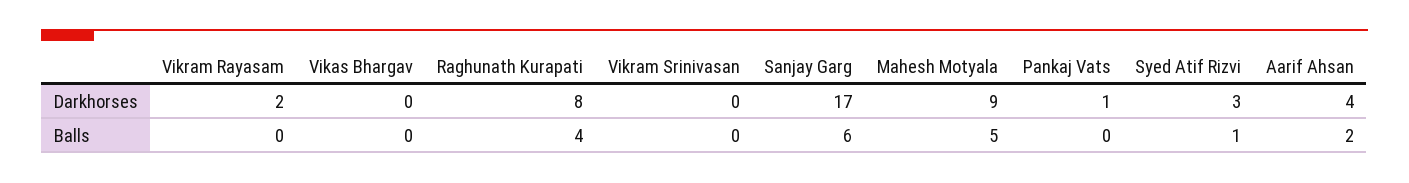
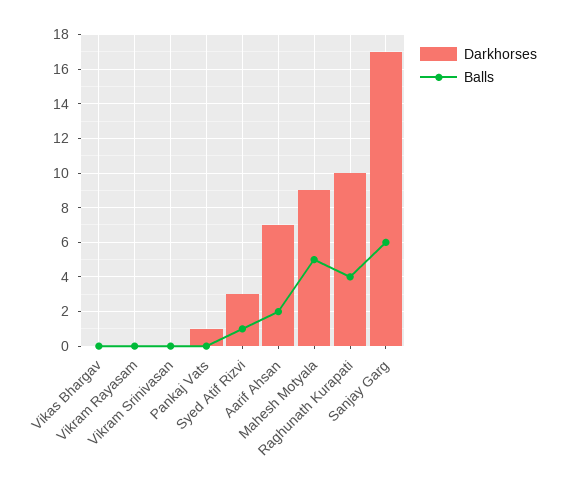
  {
    "Darkhorses": {
-     "Vikram Rayasam": 2,
+     "Vikram Rayasam": 0,
      "Vikas Bhargav": 0,
-     "Raghunath Kurapati": 8,
+     "Raghunath Kurapati": 10,
      "Vikram Srinivasan": 0,
      "Sanjay Garg": 17,
      "Mahesh Motyala": 9,
      "Pankaj Vats": 1,
      "Syed Atif Rizvi": 3,
-     "Aarif Ahsan": 4
+     "Aarif Ahsan": 7
    },
    "Balls": {
      "Vikram Rayasam": 0,
      "Vikas Bhargav": 0,
      "Raghunath Kurapati": 4,
      "Vikram Srinivasan": 0,
      "Sanjay Garg": 6,
      "Mahesh Motyala": 5,
      "Pankaj Vats": 0,
      "Syed Atif Rizvi": 1,
      "Aarif Ahsan": 2
    }
  }

